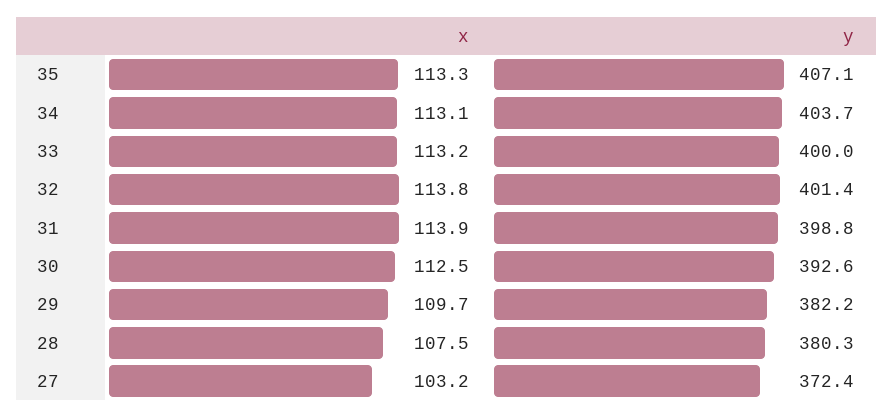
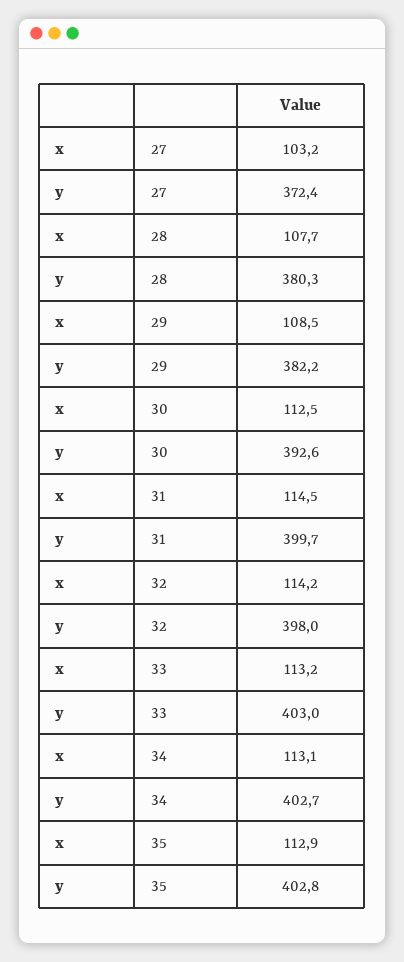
  {
    "x": {
-     "35": 113.3,
+     "35": 112.9,
      "34": 113.1,
      "33": 113.2,
-     "32": 113.8,
+     "32": 114.2,
-     "31": 113.9,
+     "31": 114.5,
      "30": 112.5,
-     "29": 109.7,
+     "29": 108.5,
-     "28": 107.5,
+     "28": 107.7,
      "27": 103.2
    },
    "y": {
-     "35": 407.1,
+     "35": 402.8,
-     "34": 403.7,
+     "34": 402.7,
-     "33": 400,
+     "33": 403,
-     "32": 401.4,
+     "32": 398,
-     "31": 398.8,
+     "31": 399.7,
      "30": 392.6,
      "29": 382.2,
      "28": 380.3,
      "27": 372.4
    }
  }

